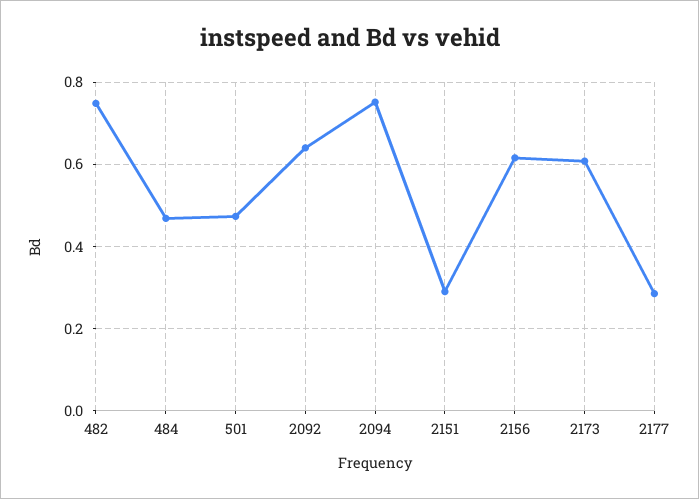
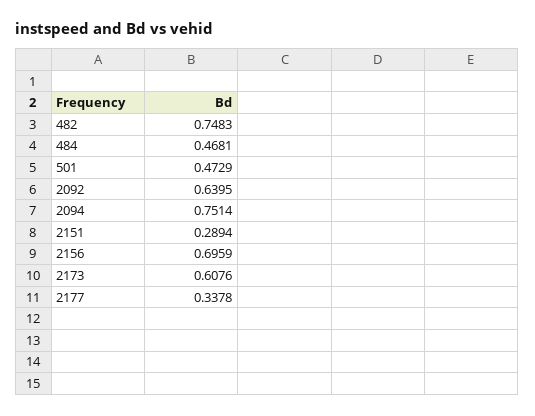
  {
    "482": 0.7483,
    "484": 0.4681,
    "501": 0.4729,
    "2092": 0.6395,
    "2094": 0.7514,
    "2151": 0.2894,
-   "2156": 0.62,
+   "2156": 0.6959,
    "2173": 0.6076,
-   "2177": 0.28
+   "2177": 0.3378
  }

